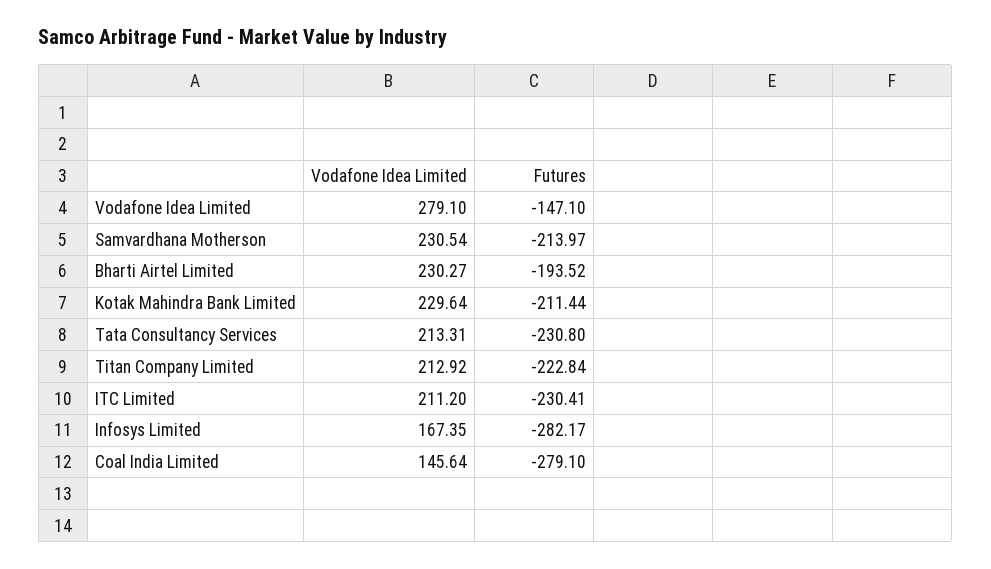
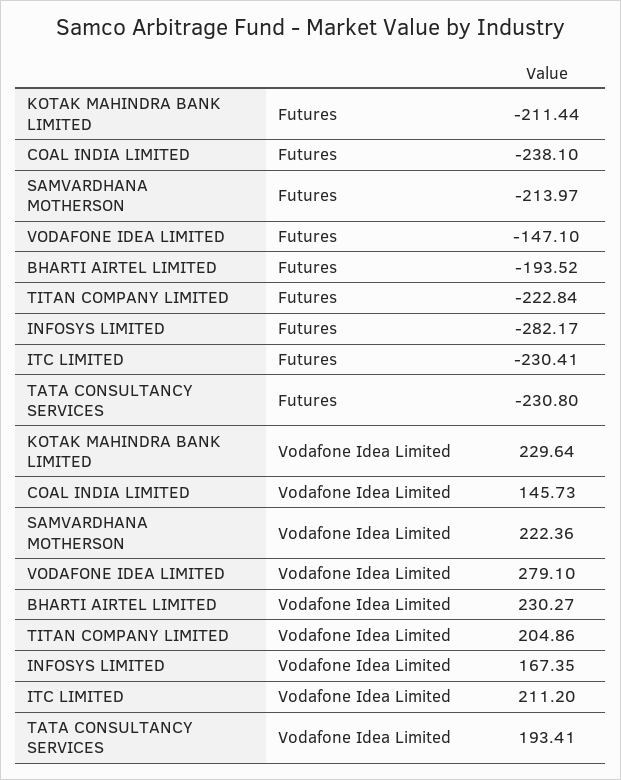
  {
    "Vodafone Idea Limited": {
      "Vodafone Idea Limited": 279.1,
-     "Samvardhana Motherson": 230.54,
+     "Samvardhana Motherson": 222.36,
      "Bharti Airtel Limited": 230.27,
      "Kotak Mahindra Bank Limited": 229.64,
-     "Tata Consultancy Services": 213.31,
+     "Tata Consultancy Services": 193.41,
-     "Titan Company Limited": 212.92,
+     "Titan Company Limited": 204.86,
      "ITC Limited": 211.2,
      "Infosys Limited": 167.35,
-     "Coal India Limited": 145.64
+     "Coal India Limited": 145.73
    },
    "Futures": {
      "Vodafone Idea Limited": -147.1,
      "Samvardhana Motherson": -213.97,
      "Bharti Airtel Limited": -193.52,
      "Kotak Mahindra Bank Limited": -211.44,
      "Tata Consultancy Services": -230.8,
      "Titan Company Limited": -222.84,
      "ITC Limited": -230.41,
      "Infosys Limited": -282.17,
-     "Coal India Limited": -279.1
+     "Coal India Limited": -238.1
    }
  }

